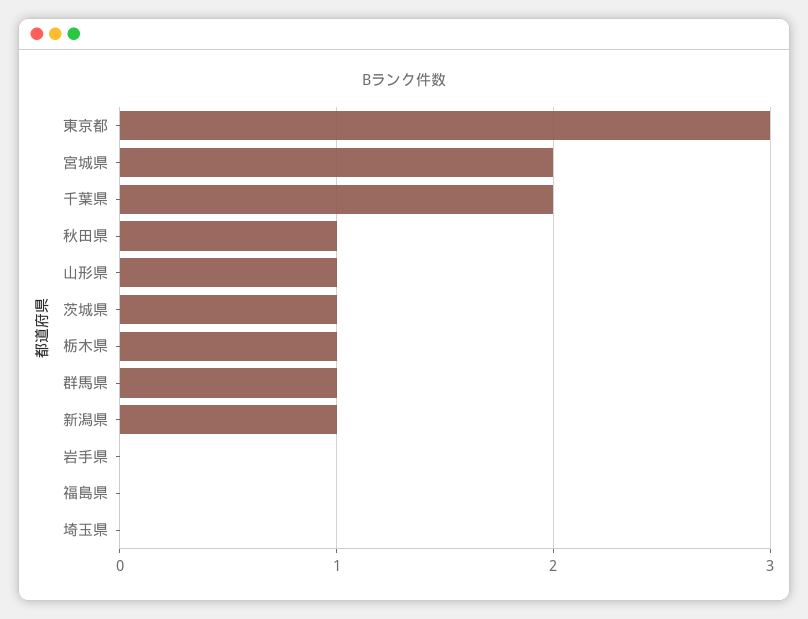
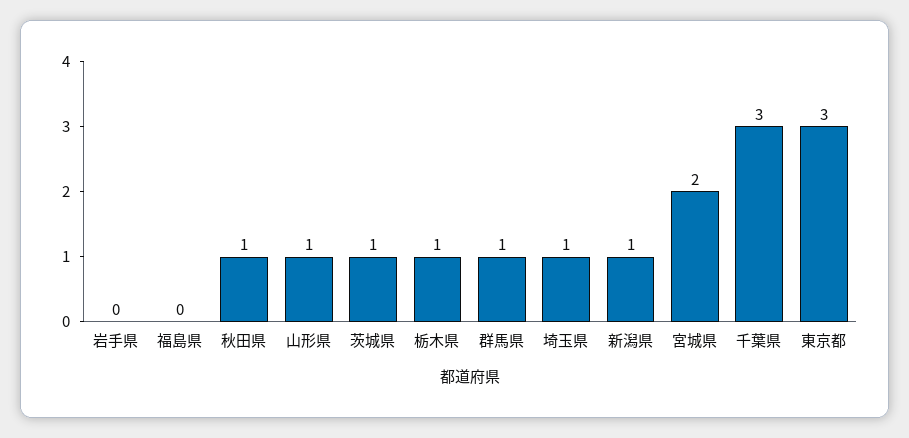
  {
    "東京都": 3,
    "宮城県": 2,
-   "千葉県": 2,
+   "千葉県": 3,
    "秋田県": 1,
    "山形県": 1,
    "茨城県": 1,
    "栃木県": 1,
    "群馬県": 1,
    "新潟県": 1,
    "岩手県": 0,
    "福島県": 0,
-   "埼玉県": 0
+   "埼玉県": 1
  }

